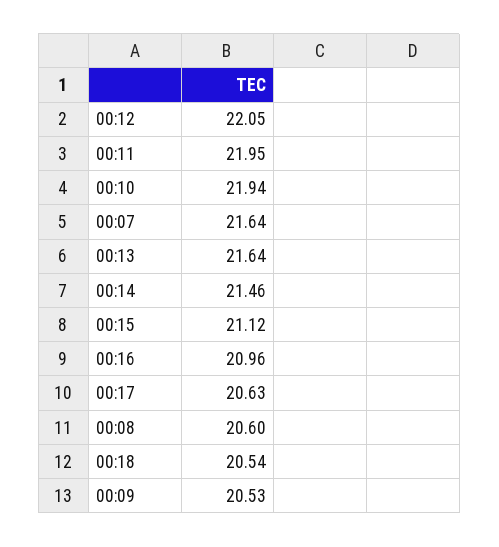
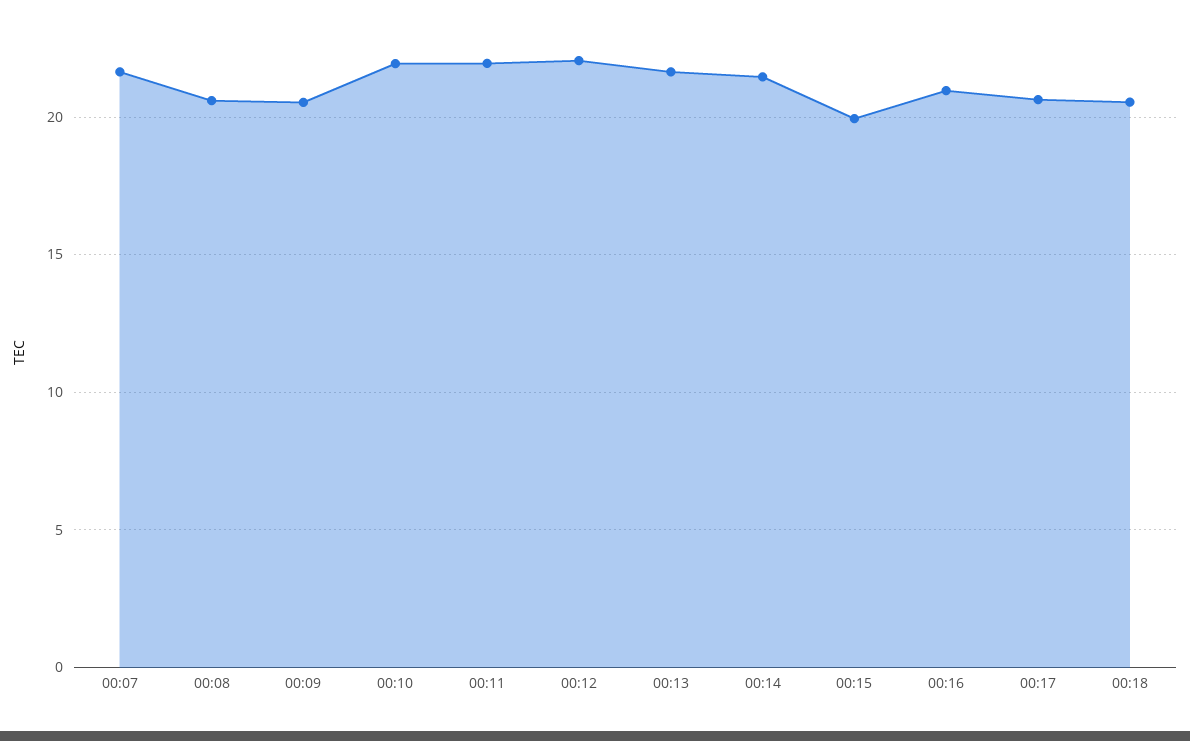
  {
    "00:12": 22.05,
    "00:11": 21.95,
    "00:10": 21.94,
    "00:07": 21.64,
    "00:13": 21.64,
    "00:14": 21.46,
-   "00:15": 21.12,
+   "00:15": 20,
    "00:16": 20.96,
    "00:17": 20.63,
    "00:08": 20.6,
    "00:18": 20.54,
    "00:09": 20.53
  }

